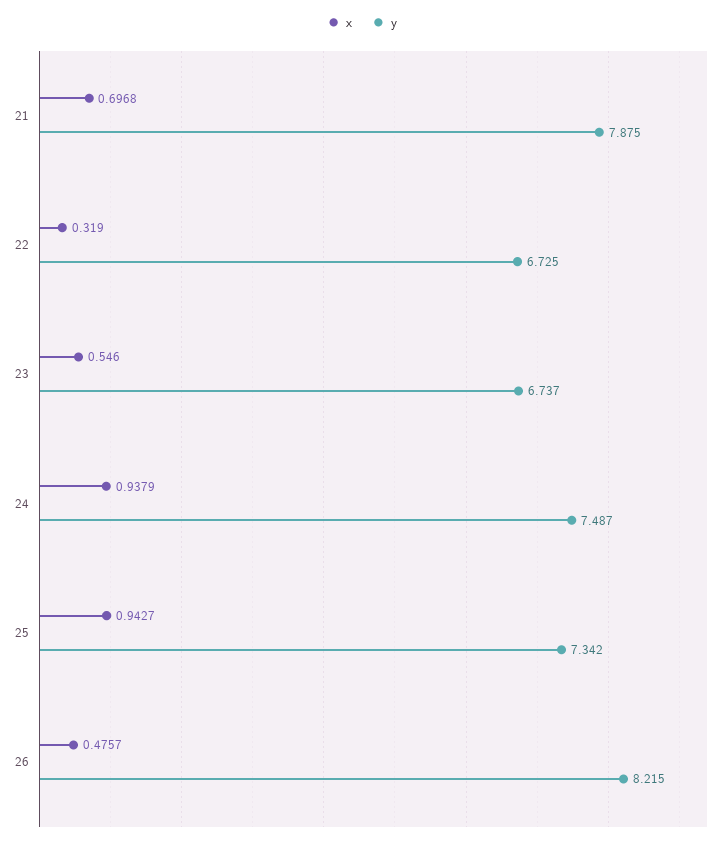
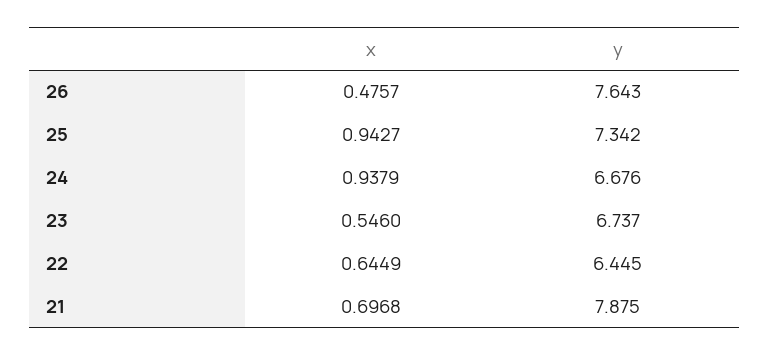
  {
    "x": {
      "21": 0.6968,
-     "22": 0.319,
+     "22": 0.6449,
      "23": 0.546,
      "24": 0.9379,
      "25": 0.9427,
      "26": 0.4757
    },
    "y": {
      "21": 7.875,
-     "22": 6.725,
+     "22": 6.445,
      "23": 6.737,
-     "24": 7.487,
+     "24": 6.676,
      "25": 7.342,
-     "26": 8.215
+     "26": 7.643
    }
  }

